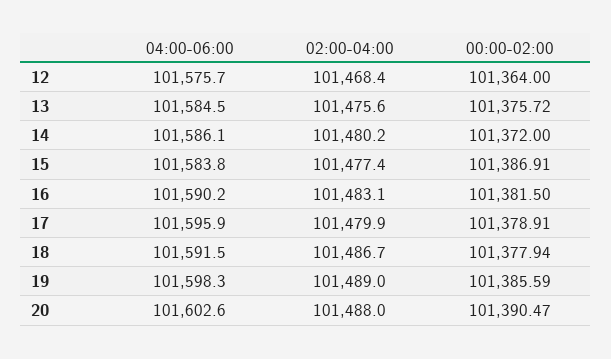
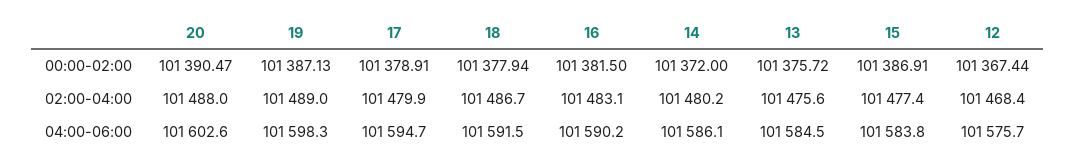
  {
    "04:00-06:00": {
      "12": 101575.7,
      "13": 101584.5,
      "14": 101586.1,
      "15": 101583.8,
      "16": 101590.2,
-     "17": 101595.9,
+     "17": 101594.7,
      "18": 101591.5,
      "19": 101598.3,
      "20": 101602.6
    },
    "02:00-04:00": {
      "12": 101468.4,
      "13": 101475.6,
      "14": 101480.2,
      "15": 101477.4,
      "16": 101483.1,
      "17": 101479.9,
      "18": 101486.7,
      "19": 101489,
      "20": 101488
    },
    "00:00-02:00": {
-     "12": 101364,
+     "12": 101367.44,
      "13": 101375.72,
      "14": 101372,
      "15": 101386.91,
      "16": 101381.5,
      "17": 101378.91,
      "18": 101377.94,
-     "19": 101385.59,
+     "19": 101387.13,
      "20": 101390.47
    }
  }

